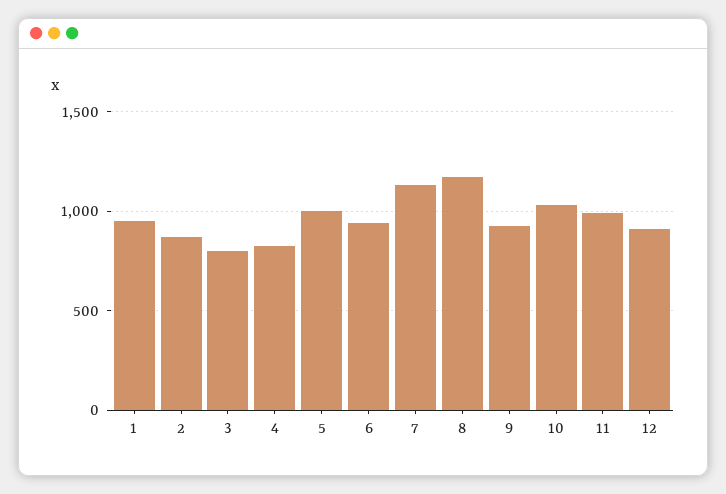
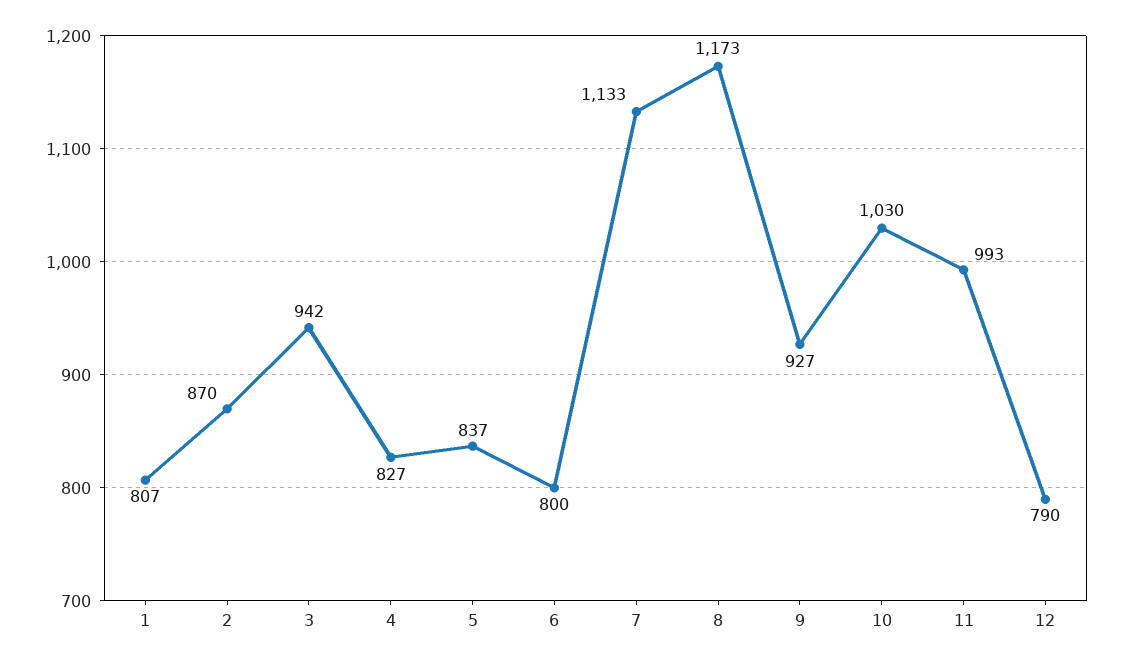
  {
-   "1": 950,
+   "1": 807,
    "2": 870,
-   "3": 800,
+   "3": 942,
    "4": 827,
-   "5": 1000,
+   "5": 837,
-   "6": 950,
+   "6": 800,
    "7": 1133,
    "8": 1173,
    "9": 927,
    "10": 1030,
    "11": 993,
-   "12": 900
+   "12": 790
  }

